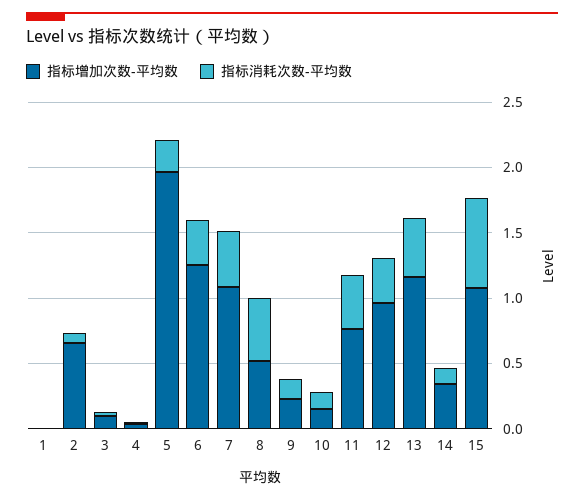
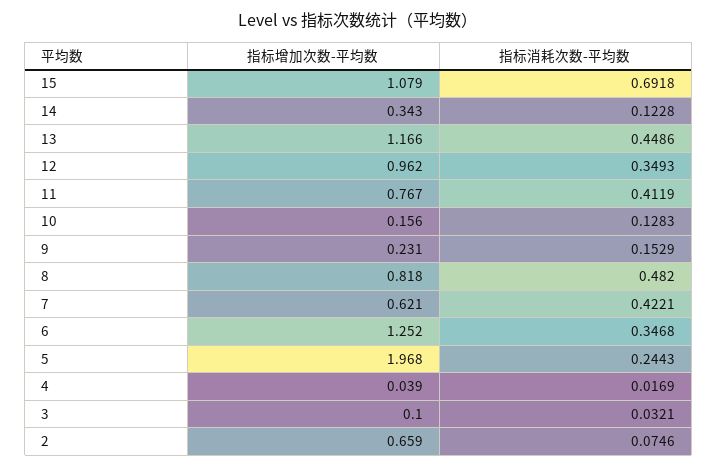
  {
    "指标增加次数-平均数": {
-     "1": 0,
      "2": 0.659,
      "3": 0.1,
      "4": 0.039,
      "5": 1.968,
      "6": 1.252,
-     "7": 1.1,
+     "7": 0.621,
-     "8": 0.5,
+     "8": 0.818,
      "9": 0.231,
      "10": 0.156,
      "11": 0.767,
      "12": 0.962,
      "13": 1.166,
      "14": 0.343,
      "15": 1.079
    },
    "指标消耗次数-平均数": {
-     "1": 0,
      "2": 0.0746,
      "3": 0.0321,
      "4": 0.0169,
      "5": 0.2443,
      "6": 0.3468,
      "7": 0.4221,
      "8": 0.482,
      "9": 0.1529,
      "10": 0.1283,
      "11": 0.4119,
      "12": 0.3493,
      "13": 0.4486,
      "14": 0.1228,
      "15": 0.6918
    }
  }

